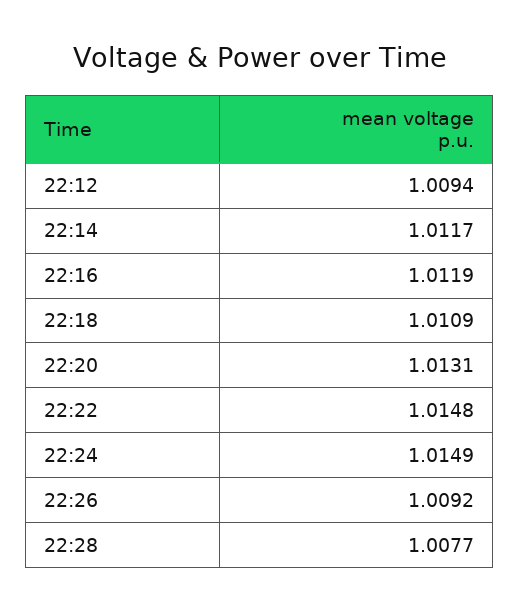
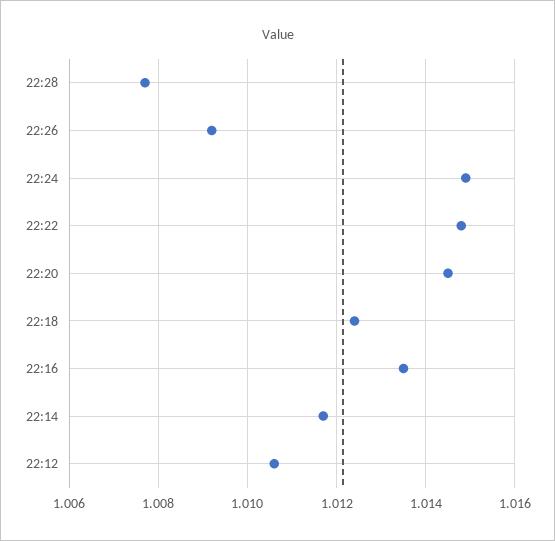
  {
-   "22:12": 1.0094,
+   "22:12": 1.0105,
    "22:14": 1.0117,
-   "22:16": 1.0119,
+   "22:16": 1.0135,
-   "22:18": 1.0109,
+   "22:18": 1.0125,
-   "22:20": 1.0131,
+   "22:20": 1.0145,
    "22:22": 1.0148,
    "22:24": 1.0149,
    "22:26": 1.0092,
    "22:28": 1.0077
  }

